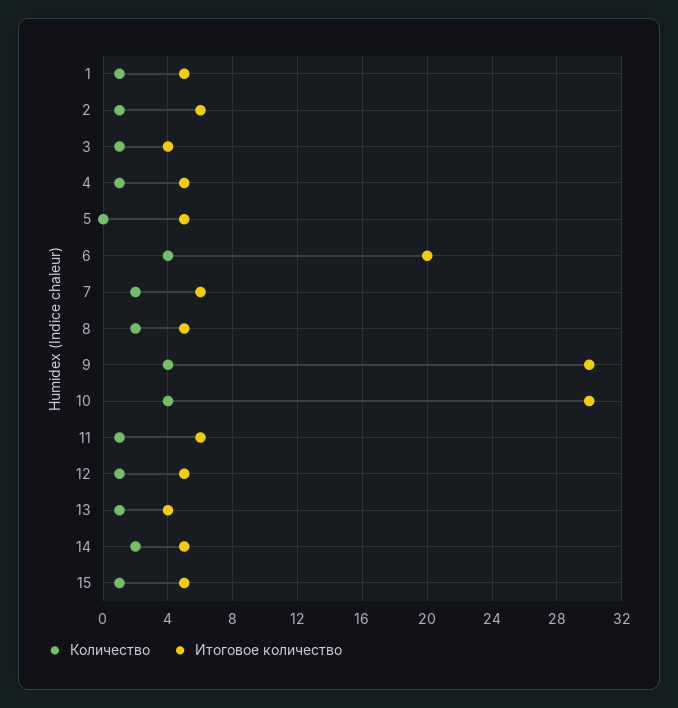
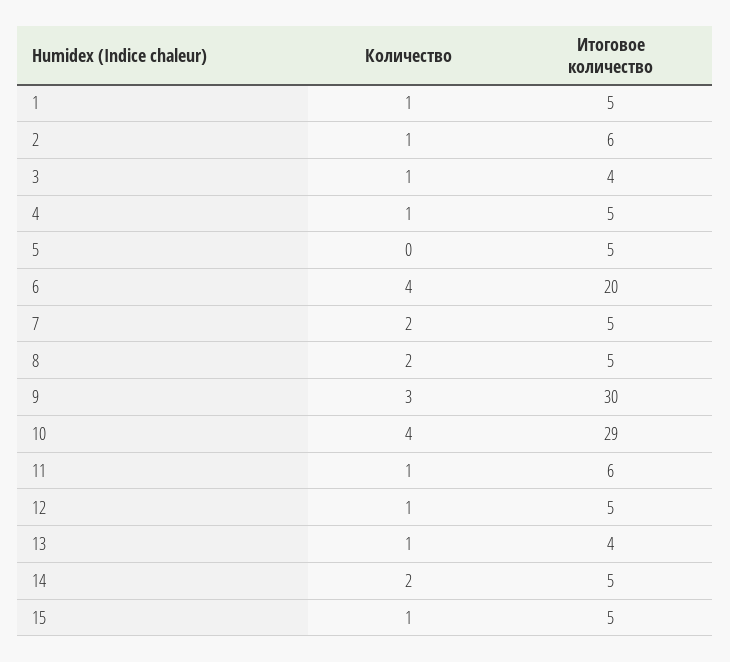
  {
    "Количество": {
      "1": 1,
      "2": 1,
      "3": 1,
      "4": 1,
      "5": 0,
      "6": 4,
      "7": 2,
      "8": 2,
-     "9": 4,
+     "9": 3,
      "10": 4,
      "11": 1,
      "12": 1,
      "13": 1,
      "14": 2,
      "15": 1
    },
    "Итоговое количество": {
      "1": 5,
      "2": 6,
      "3": 4,
      "4": 5,
      "5": 5,
      "6": 20,
-     "7": 6,
+     "7": 5,
      "8": 5,
      "9": 30,
-     "10": 30,
+     "10": 29,
      "11": 6,
      "12": 5,
      "13": 4,
      "14": 5,
      "15": 5
    }
  }

